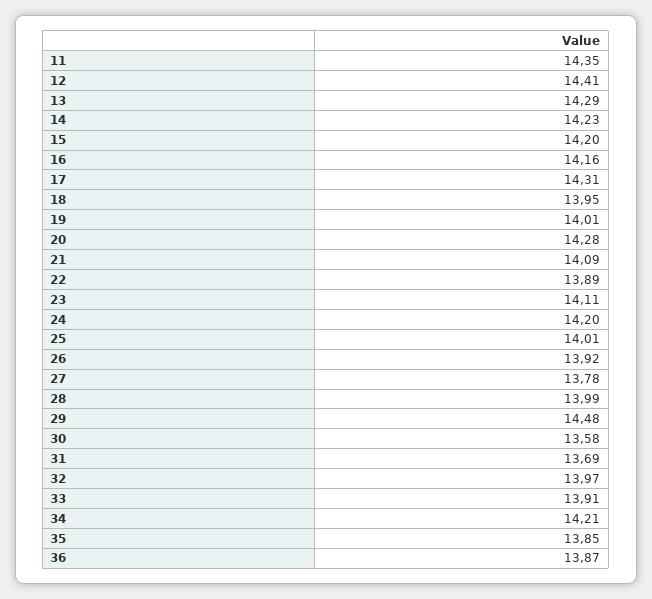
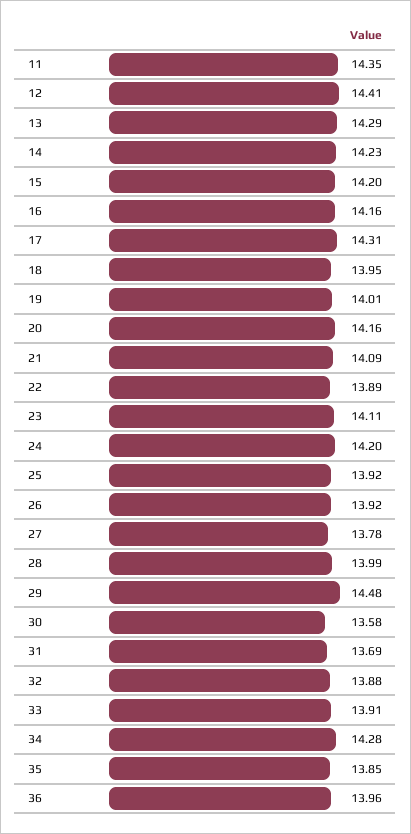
  {
    "11": 14.35,
    "12": 14.41,
    "13": 14.29,
    "14": 14.23,
    "15": 14.2,
    "16": 14.16,
    "17": 14.31,
    "18": 13.95,
    "19": 14.01,
-   "20": 14.28,
+   "20": 14.16,
    "21": 14.09,
    "22": 13.89,
    "23": 14.11,
    "24": 14.2,
-   "25": 14.01,
+   "25": 13.92,
    "26": 13.92,
    "27": 13.78,
    "28": 13.99,
    "29": 14.48,
    "30": 13.58,
    "31": 13.69,
-   "32": 13.97,
+   "32": 13.88,
    "33": 13.91,
-   "34": 14.21,
+   "34": 14.28,
    "35": 13.85,
-   "36": 13.87
+   "36": 13.96
  }

